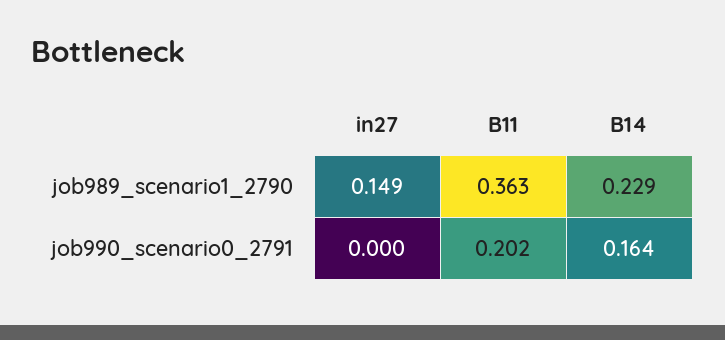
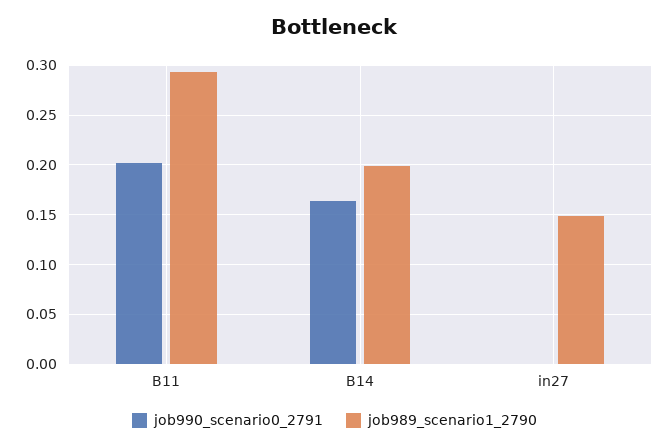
  {
    "job989_scenario1_2790": {
      "in27": 0.149,
-     "B11": 0.363,
+     "B11": 0.29,
-     "B14": 0.229
+     "B14": 0.2
    },
    "job990_scenario0_2791": {
      "in27": 0,
      "B11": 0.202,
      "B14": 0.164
    }
  }

